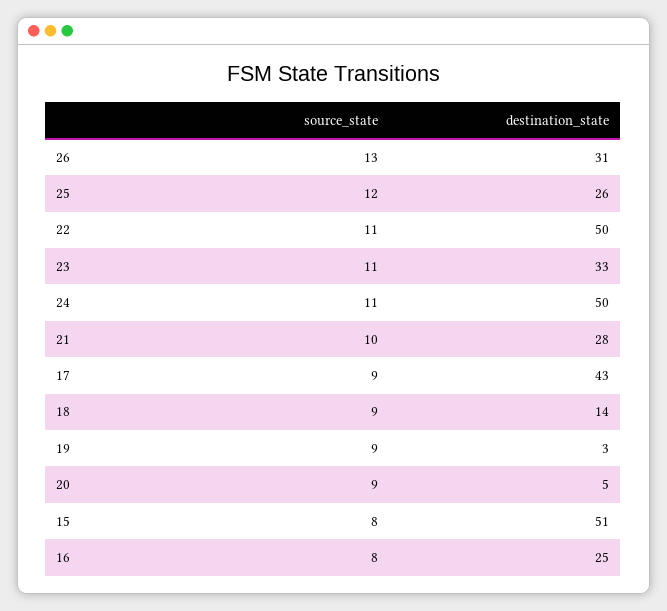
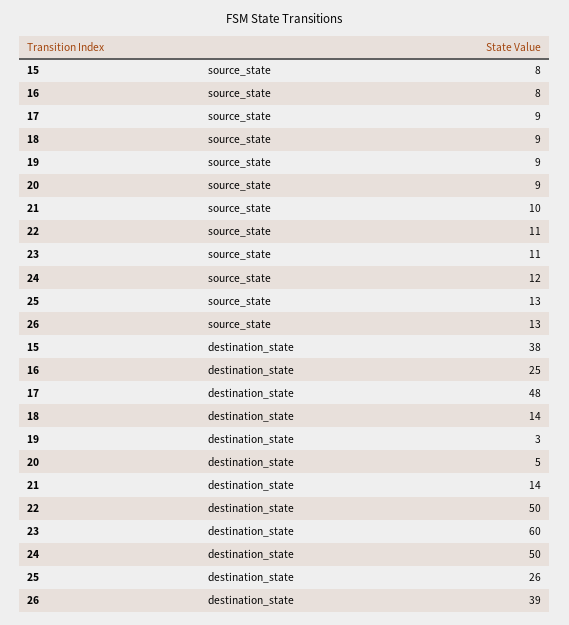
  {
    "source_state": {
      "26": 13,
-     "25": 12,
+     "25": 13,
      "22": 11,
      "23": 11,
-     "24": 11,
+     "24": 12,
      "21": 10,
      "17": 9,
      "18": 9,
      "19": 9,
      "20": 9,
      "15": 8,
      "16": 8
    },
    "destination_state": {
-     "26": 31,
+     "26": 39,
      "25": 26,
      "22": 50,
-     "23": 33,
+     "23": 60,
      "24": 50,
-     "21": 28,
+     "21": 14,
-     "17": 43,
+     "17": 48,
      "18": 14,
      "19": 3,
      "20": 5,
-     "15": 51,
+     "15": 38,
      "16": 25
    }
  }

